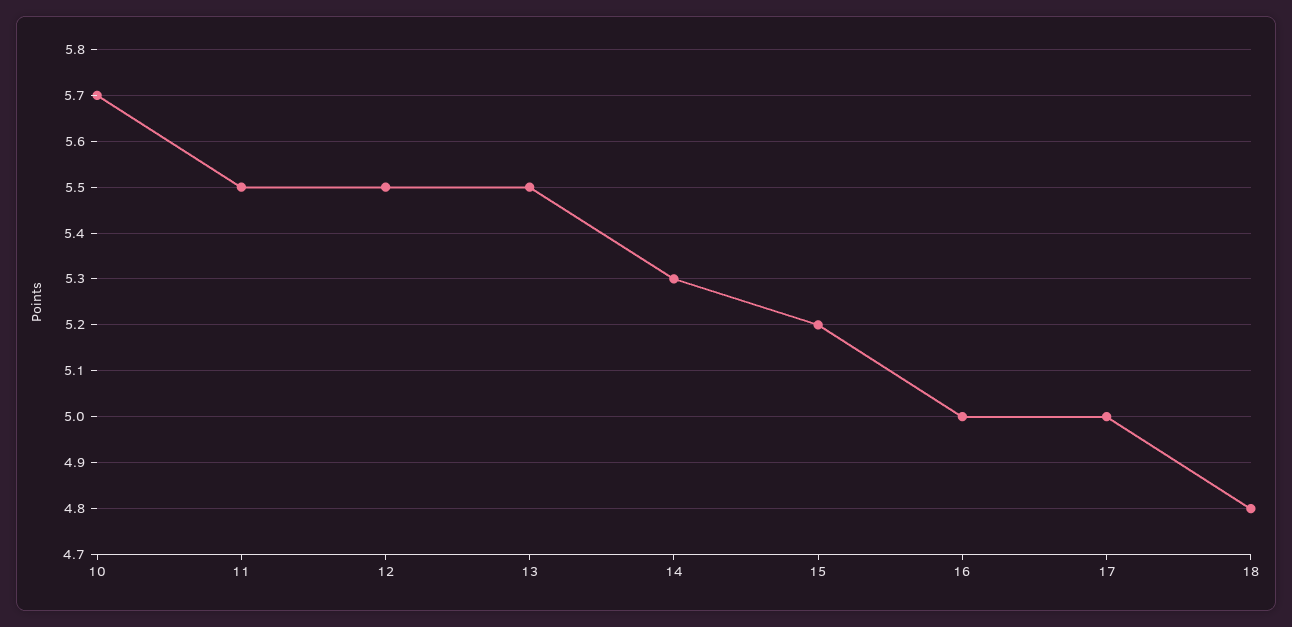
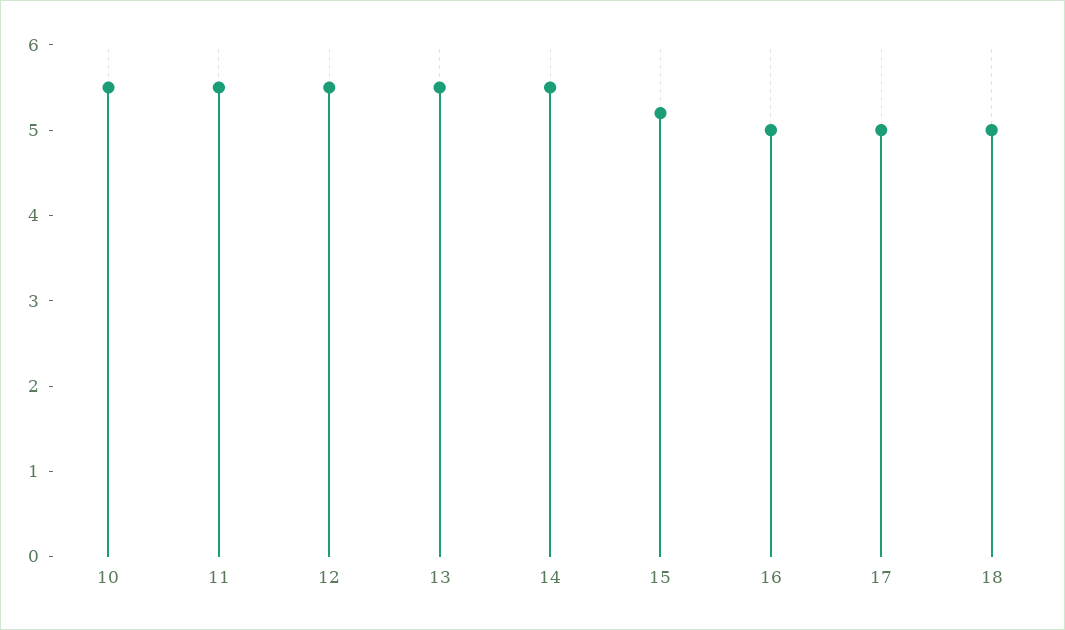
  {
-   "10": 5.7,
+   "10": 5.5,
    "11": 5.5,
    "12": 5.5,
    "13": 5.5,
-   "14": 5.3,
+   "14": 5.5,
    "15": 5.2,
    "16": 5,
    "17": 5,
-   "18": 4.8
+   "18": 5
  }

